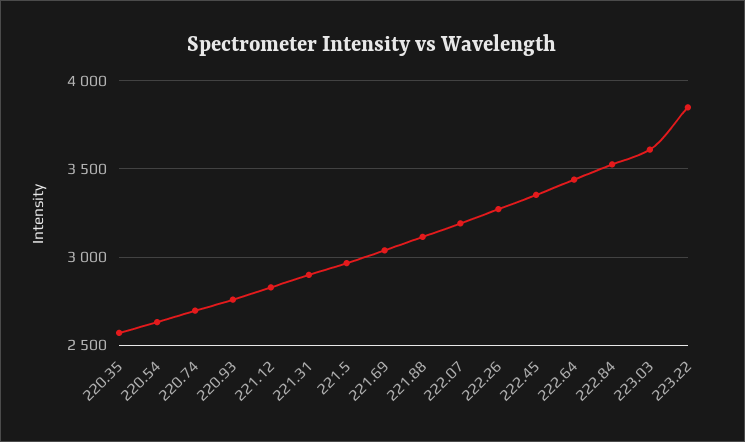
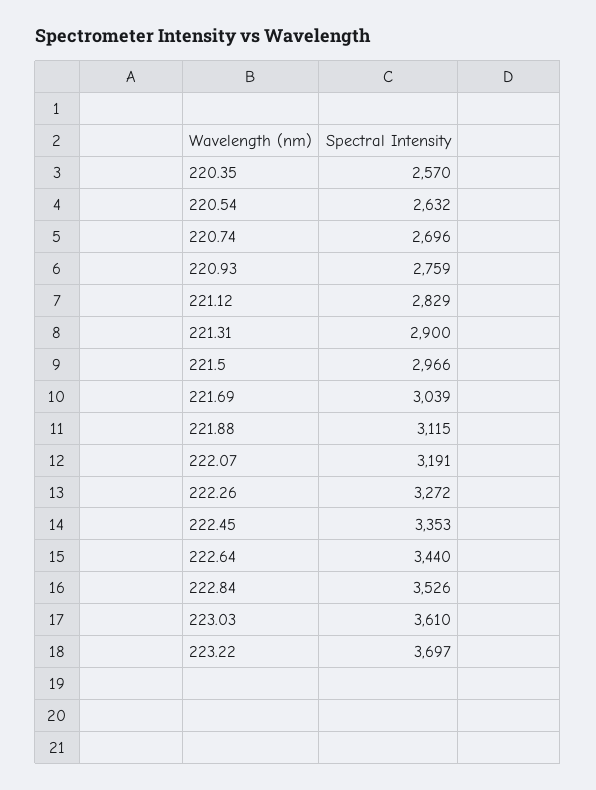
  {
    "220.35": 2570,
    "220.54": 2632,
    "220.74": 2696,
    "220.93": 2759,
    "221.12": 2829,
    "221.31": 2900,
    "221.5": 2966,
    "221.69": 3039,
    "221.88": 3115,
    "222.07": 3191,
    "222.26": 3272,
    "222.45": 3353,
    "222.64": 3440,
    "222.84": 3526,
    "223.03": 3610,
-   "223.22": 3850
+   "223.22": 3697
  }

